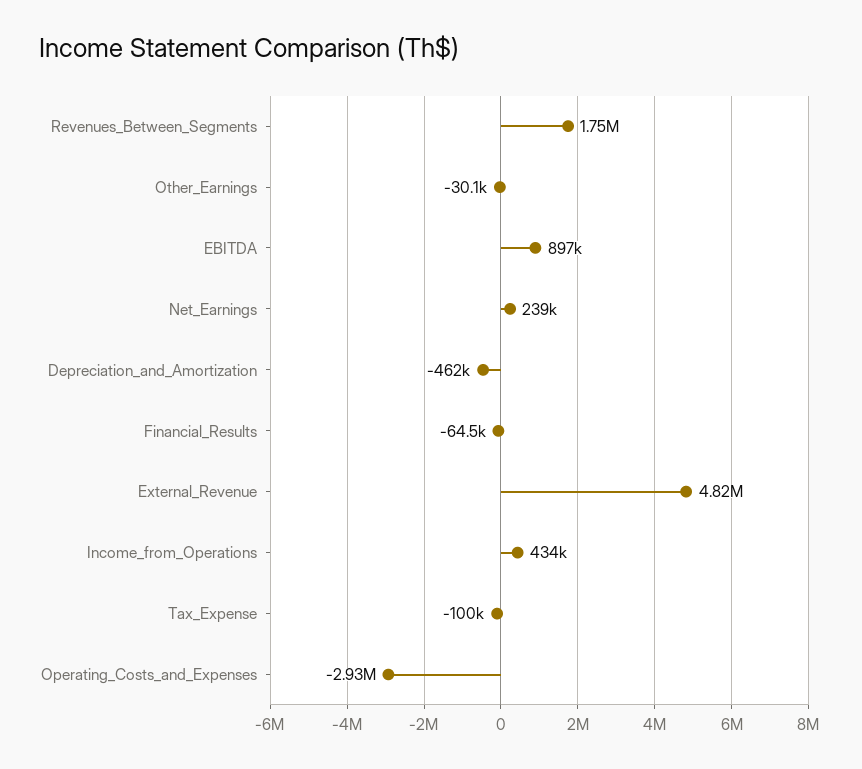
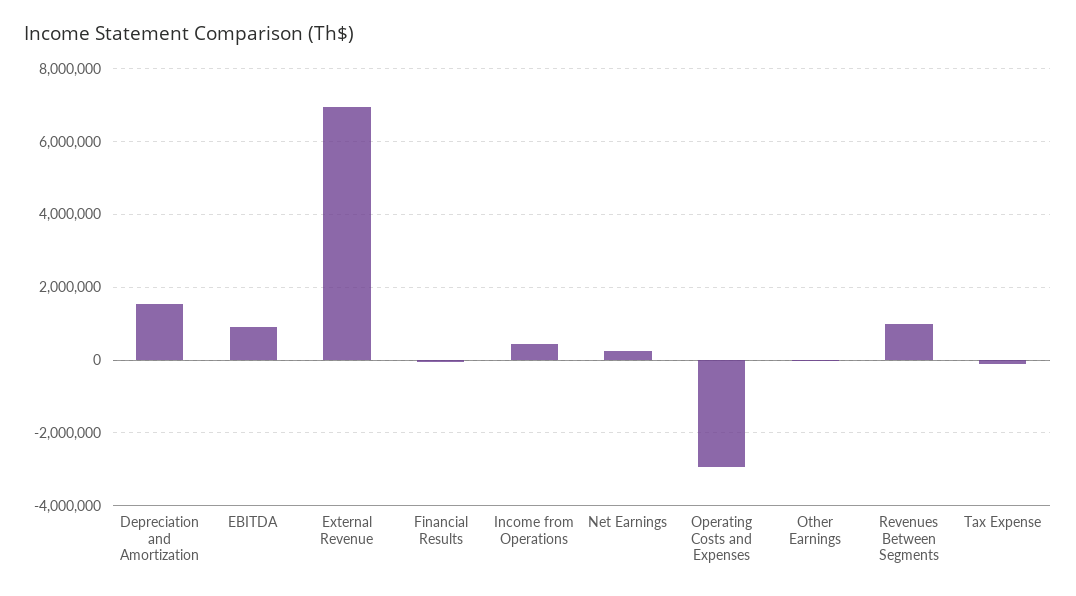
  {
-   "Revenues_Between_Segments": 1750000,
+   "Revenues_Between_Segments": 1000000,
    "Other_Earnings": -30100,
    "EBITDA": 897000,
    "Net_Earnings": 239000,
-   "Depreciation_and_Amortization": -462000,
+   "Depreciation_and_Amortization": 1600000,
    "Financial_Results": -64500,
-   "External_Revenue": 4820000,
+   "External_Revenue": 7000000,
    "Income_from_Operations": 434000,
    "Tax_Expense": -100000,
    "Operating_Costs_and_Expenses": -2930000
  }

